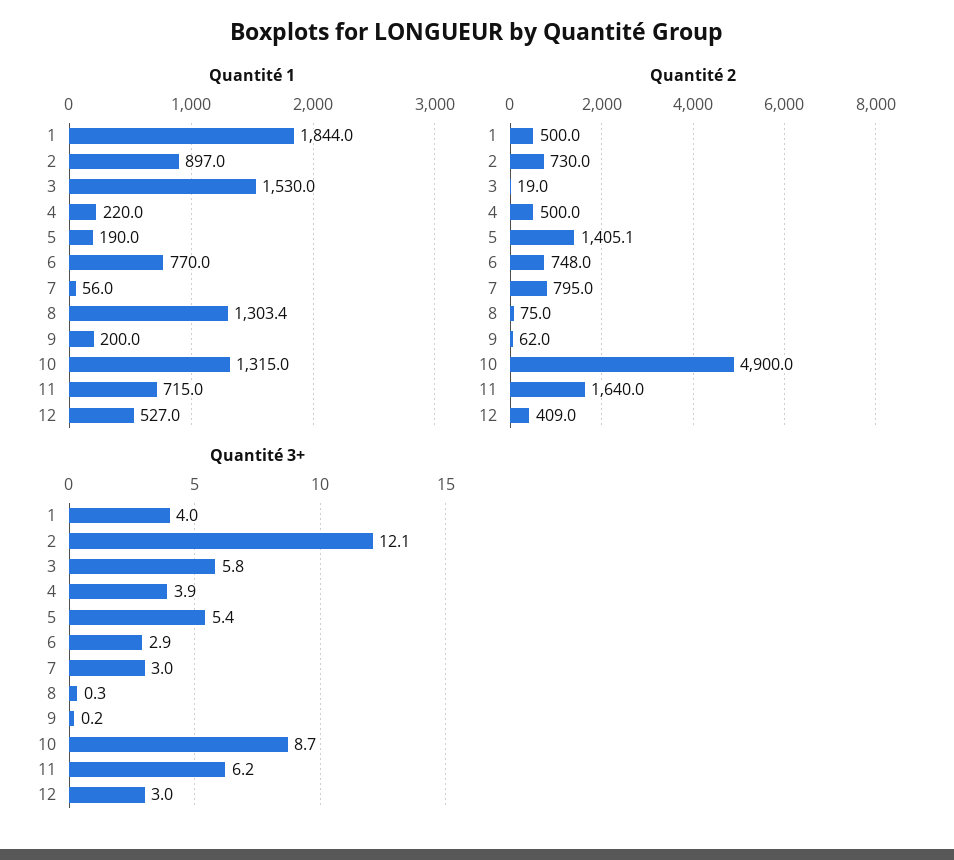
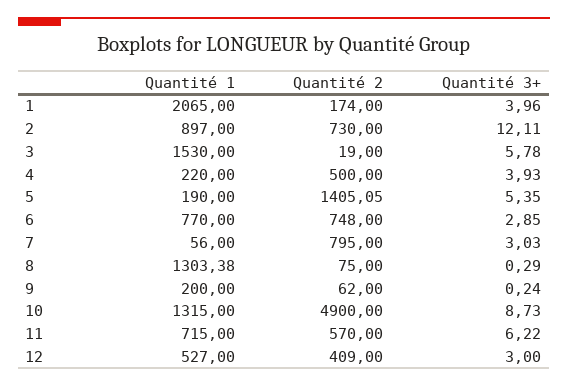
  {
    "Quantité 1": {
-     "1": 1844,
+     "1": 2065,
      "2": 897,
      "3": 1530,
      "4": 220,
      "5": 190,
      "6": 770,
      "7": 56,
      "8": 1303.38,
      "9": 200,
      "10": 1315,
      "11": 715,
      "12": 527
    },
    "Quantité 2": {
-     "1": 500,
+     "1": 174,
      "2": 730,
      "3": 19,
      "4": 500,
      "5": 1405.05,
      "6": 748,
      "7": 795,
      "8": 75,
      "9": 62,
      "10": 4900,
-     "11": 1640,
+     "11": 570,
      "12": 409
    },
    "Quantité 3+": {
      "1": 3.96,
      "2": 12.11,
      "3": 5.78,
      "4": 3.93,
      "5": 5.35,
      "6": 2.85,
      "7": 3.03,
      "8": 0.29,
      "9": 0.24,
      "10": 8.73,
      "11": 6.22,
      "12": 3
    }
  }

